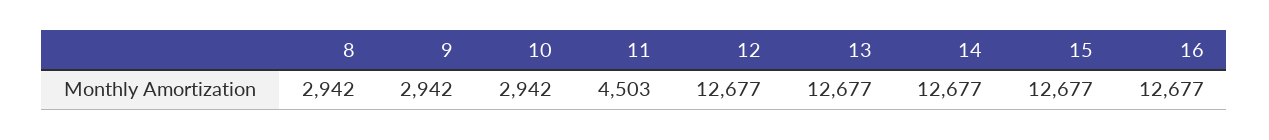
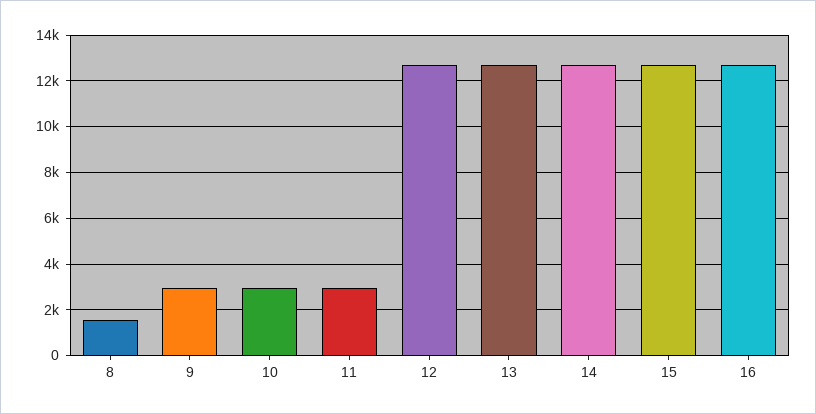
  {
-   "8": 2942,
+   "8": 1500,
    "9": 2942,
    "10": 2942,
-   "11": 4503,
+   "11": 3000,
    "12": 12677,
    "13": 12677,
    "14": 12677,
    "15": 12677,
    "16": 12677
  }

